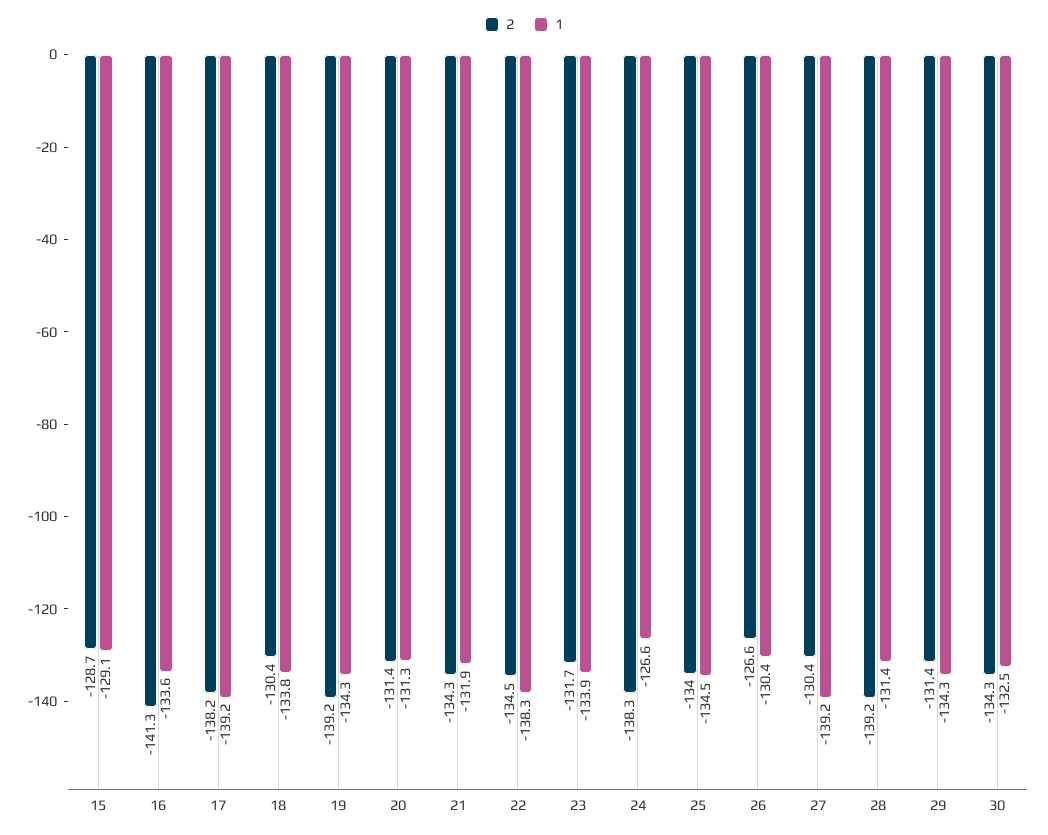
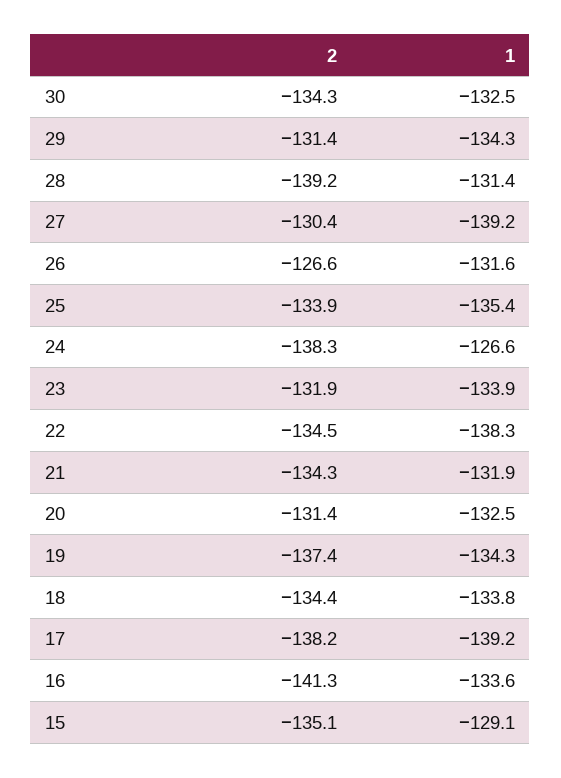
  {
    "2": {
-     "15": -128.7,
+     "15": -135.1,
      "16": -141.3,
      "17": -138.2,
-     "18": -130.4,
+     "18": -134.4,
-     "19": -139.2,
+     "19": -137.4,
      "20": -131.4,
      "21": -134.3,
      "22": -134.5,
-     "23": -131.7,
+     "23": -131.9,
      "24": -138.3,
-     "25": -134,
+     "25": -133.9,
      "26": -126.6,
      "27": -130.4,
      "28": -139.2,
      "29": -131.4,
      "30": -134.3
    },
    "1": {
      "15": -129.1,
      "16": -133.6,
      "17": -139.2,
      "18": -133.8,
      "19": -134.3,
-     "20": -131.3,
+     "20": -132.5,
      "21": -131.9,
      "22": -138.3,
      "23": -133.9,
      "24": -126.6,
-     "25": -134.5,
+     "25": -135.4,
-     "26": -130.4,
+     "26": -131.6,
      "27": -139.2,
      "28": -131.4,
      "29": -134.3,
      "30": -132.5
    }
  }

